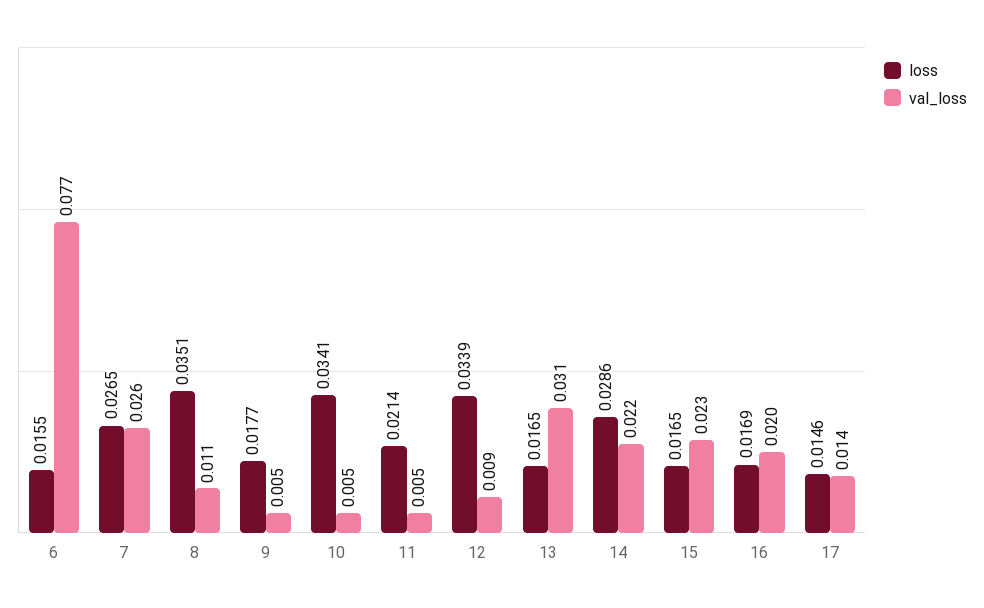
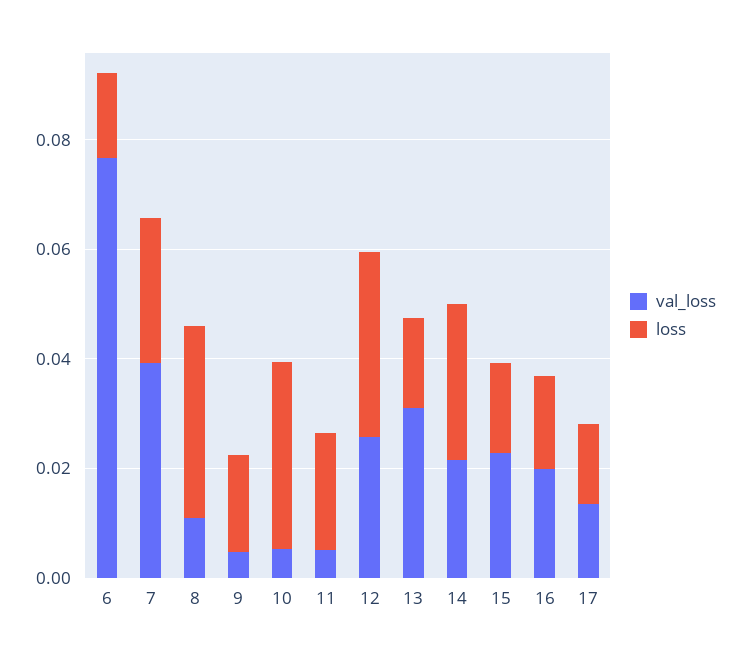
  {
    "loss": {
      "6": 0.0155,
      "7": 0.0265,
      "8": 0.0351,
      "9": 0.0177,
      "10": 0.0341,
      "11": 0.0214,
      "12": 0.0339,
      "13": 0.0165,
      "14": 0.0286,
      "15": 0.0165,
      "16": 0.0169,
      "17": 0.0146
    },
    "val_loss": {
      "6": 0.077,
-     "7": 0.026,
+     "7": 0.04,
      "8": 0.011,
      "9": 0.005,
      "10": 0.005,
      "11": 0.005,
-     "12": 0.009,
+     "12": 0.025,
      "13": 0.031,
      "14": 0.022,
      "15": 0.023,
      "16": 0.02,
      "17": 0.014
    }
  }

